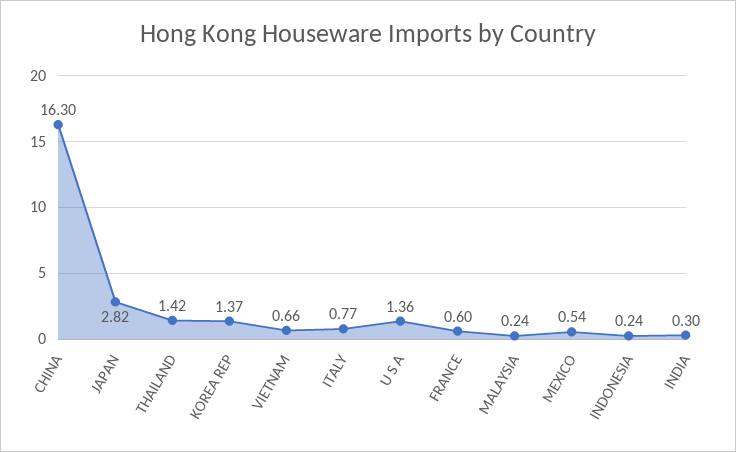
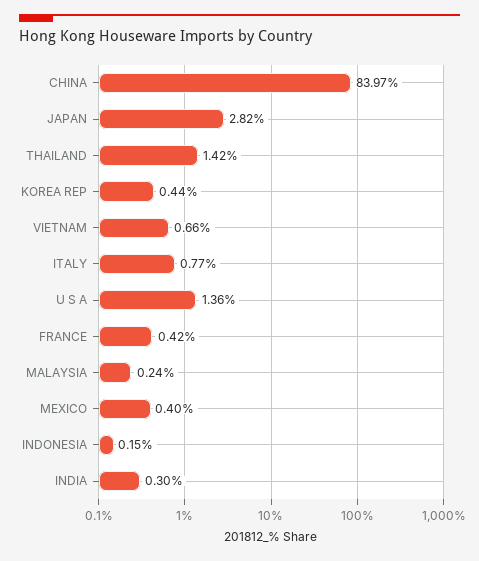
  {
-   "CHINA": 16.3,
+   "CHINA": 83.97,
    "JAPAN": 2.82,
    "THAILAND": 1.42,
-   "KOREA REP": 1.37,
+   "KOREA REP": 0.44,
    "VIETNAM": 0.66,
    "ITALY": 0.77,
    "U S A": 1.36,
-   "FRANCE": 0.6,
+   "FRANCE": 0.42,
    "MALAYSIA": 0.24,
-   "MEXICO": 0.54,
+   "MEXICO": 0.4,
-   "INDONESIA": 0.24,
+   "INDONESIA": 0.15,
    "INDIA": 0.3
  }

